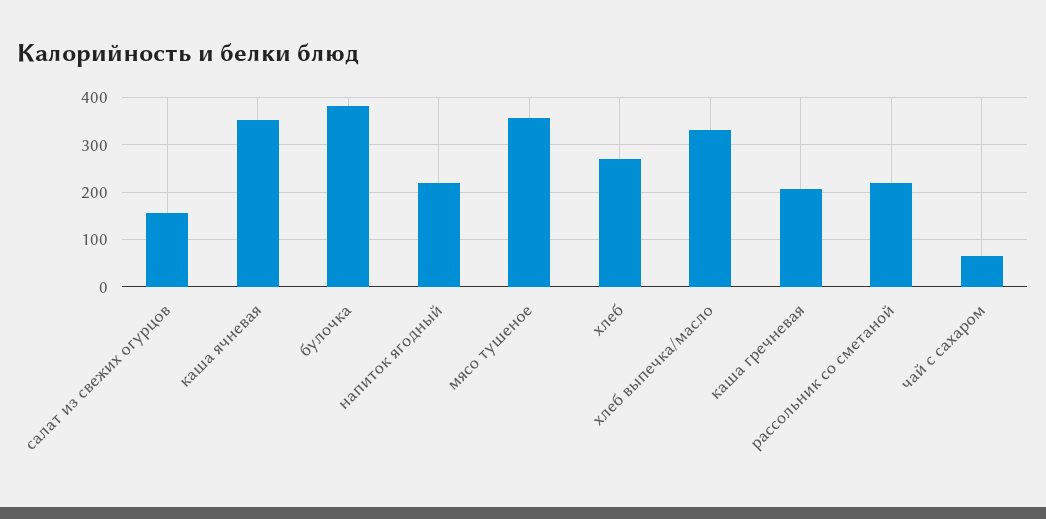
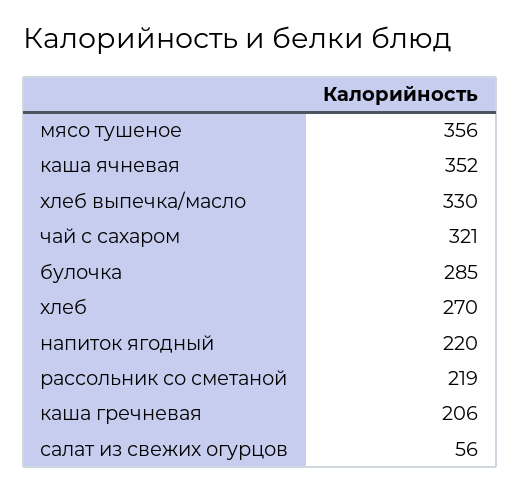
  {
-   "салат из свежих огурцов": 160,
+   "салат из свежих огурцов": 56,
    "каша ячневая": 352,
-   "булочка": 380,
+   "булочка": 285,
    "напиток ягодный": 220,
    "мясо тушеное": 356,
    "хлеб": 270,
    "хлеб выпечка/масло": 330,
    "каша гречневая": 206,
    "рассольник со сметаной": 219,
-   "чай с сахаром": 60
+   "чай с сахаром": 321
  }

